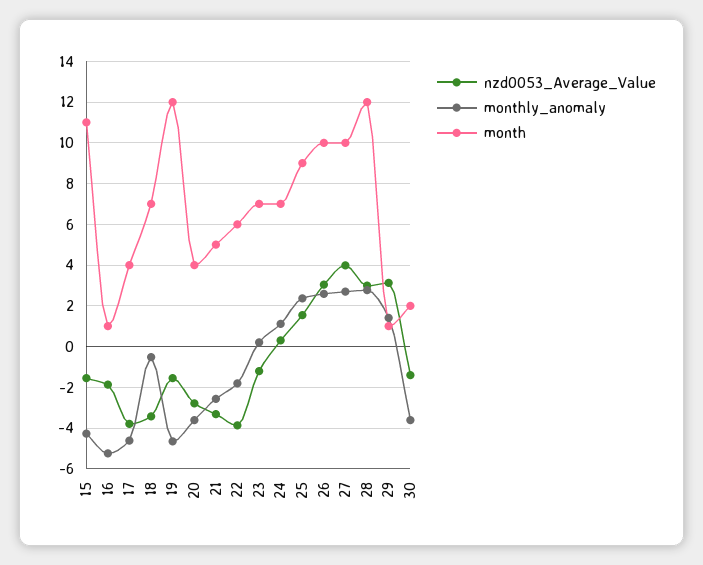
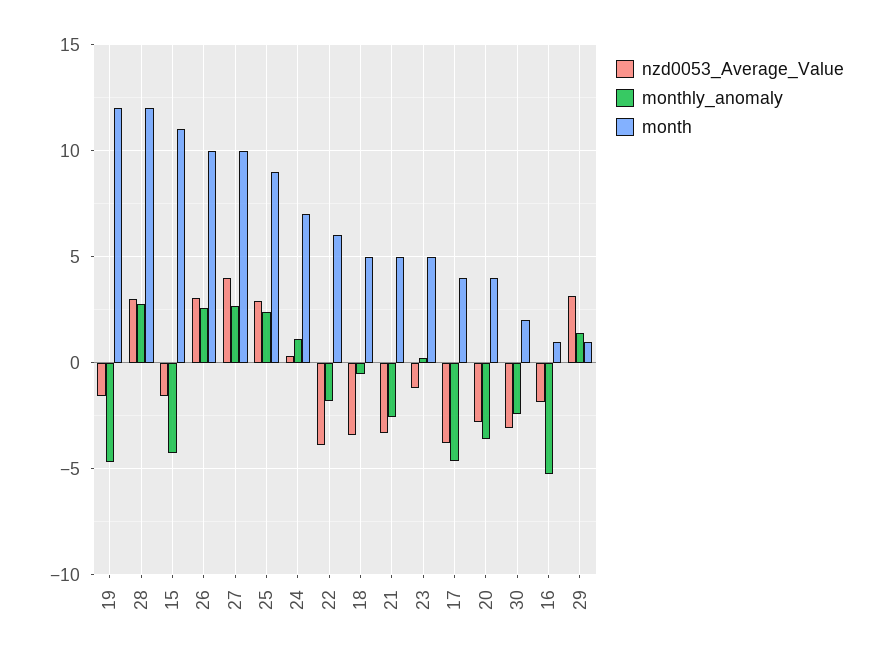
  {
    "nzd0053_Average_Value": {
      "15": -1.5,
      "16": -2,
      "17": -4,
      "18": -3.5,
      "19": -1.5,
      "20": -3,
      "21": -3.5,
      "22": -4,
      "23": -1,
      "24": 0.5,
-     "25": 1.5,
+     "25": 3,
      "26": 3,
      "27": 4,
      "28": 3,
      "29": 3,
-     "30": -1.5
+     "30": -3
    },
    "monthly_anomaly": {
      "15": -4.5,
      "16": -5,
      "17": -4.5,
      "18": -0.5,
      "19": -4.5,
      "20": -3.5,
      "21": -2.5,
      "22": -2,
      "23": 0,
      "24": 1,
      "25": 2.5,
      "26": 2.5,
      "27": 2.5,
      "28": 3,
      "29": 1.5,
-     "30": -3.5
+     "30": -2.5
    },
    "month": {
      "15": 11,
      "16": 1,
      "17": 4,
-     "18": 7,
+     "18": 5,
      "19": 12,
      "20": 4,
      "21": 5,
      "22": 6,
-     "23": 7,
+     "23": 5,
      "24": 7,
      "25": 9,
      "26": 10,
      "27": 10,
      "28": 12,
      "29": 1,
      "30": 2
    }
  }

